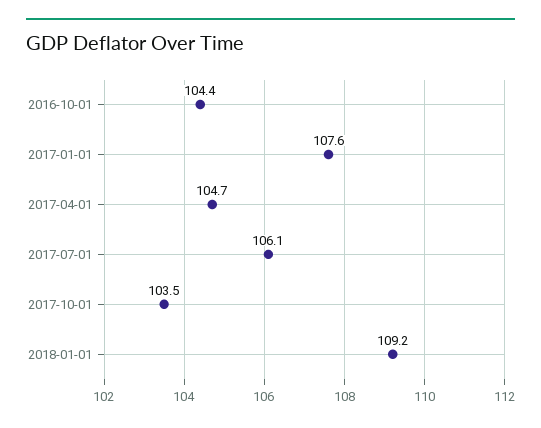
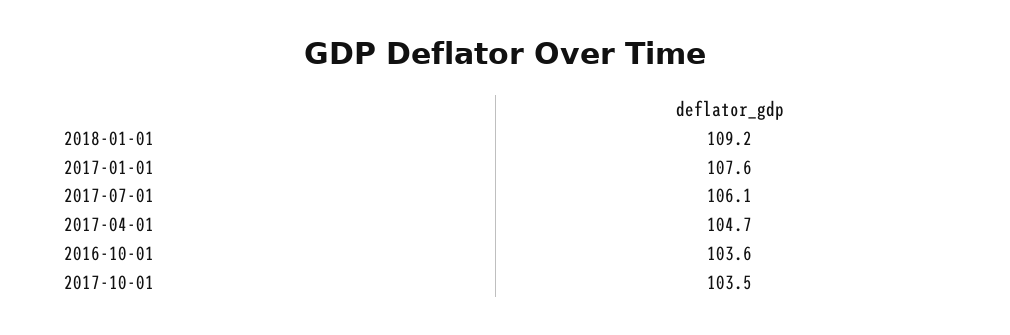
  {
-   "2016-10-01": 104.4,
+   "2016-10-01": 103.6,
    "2017-01-01": 107.6,
    "2017-04-01": 104.7,
    "2017-07-01": 106.1,
    "2017-10-01": 103.5,
    "2018-01-01": 109.2
  }

